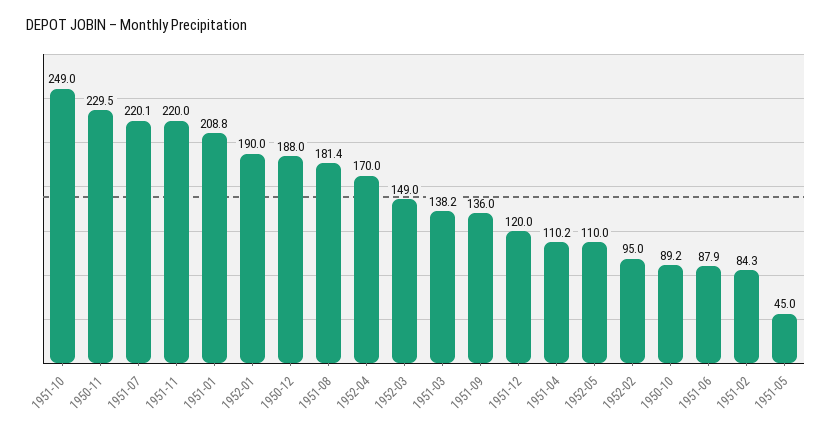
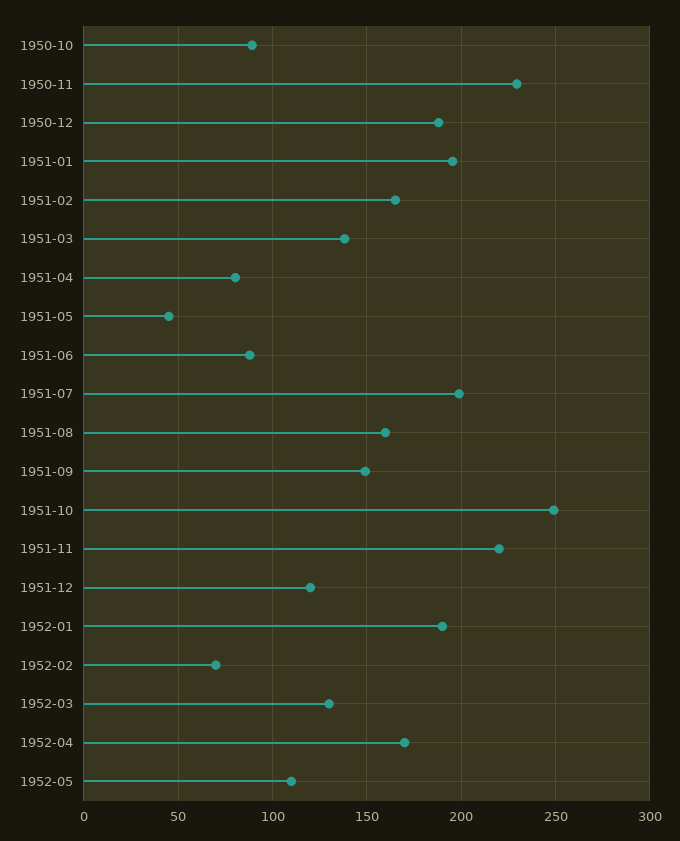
  {
    "1951-10": 249,
    "1950-11": 229.5,
-   "1951-07": 220.1,
+   "1951-07": 200,
    "1951-11": 220,
-   "1951-01": 208.8,
+   "1951-01": 195,
    "1952-01": 190,
    "1950-12": 188,
-   "1951-08": 181.4,
+   "1951-08": 160,
    "1952-04": 170,
-   "1952-03": 149,
+   "1952-03": 130,
    "1951-03": 138.2,
-   "1951-09": 136,
+   "1951-09": 150,
    "1951-12": 120,
-   "1951-04": 110.2,
+   "1951-04": 80,
    "1952-05": 110,
-   "1952-02": 95,
+   "1952-02": 70,
    "1950-10": 89.2,
    "1951-06": 87.9,
-   "1951-02": 84.3,
+   "1951-02": 165,
    "1951-05": 45
  }

